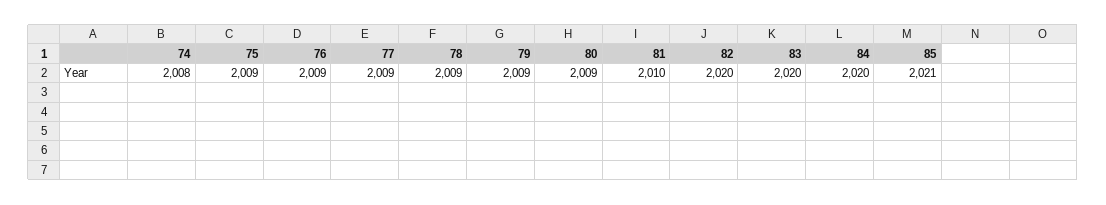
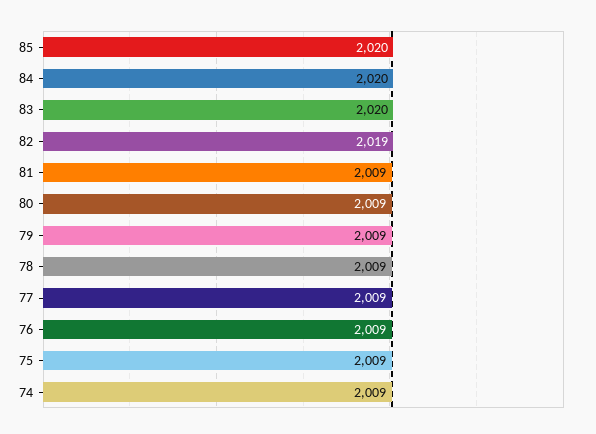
  {
-   "74": 2008,
+   "74": 2009,
    "75": 2009,
    "76": 2009,
    "77": 2009,
    "78": 2009,
    "79": 2009,
    "80": 2009,
-   "81": 2010,
+   "81": 2009,
-   "82": 2020,
+   "82": 2019,
    "83": 2020,
    "84": 2020,
-   "85": 2021
+   "85": 2020
  }

